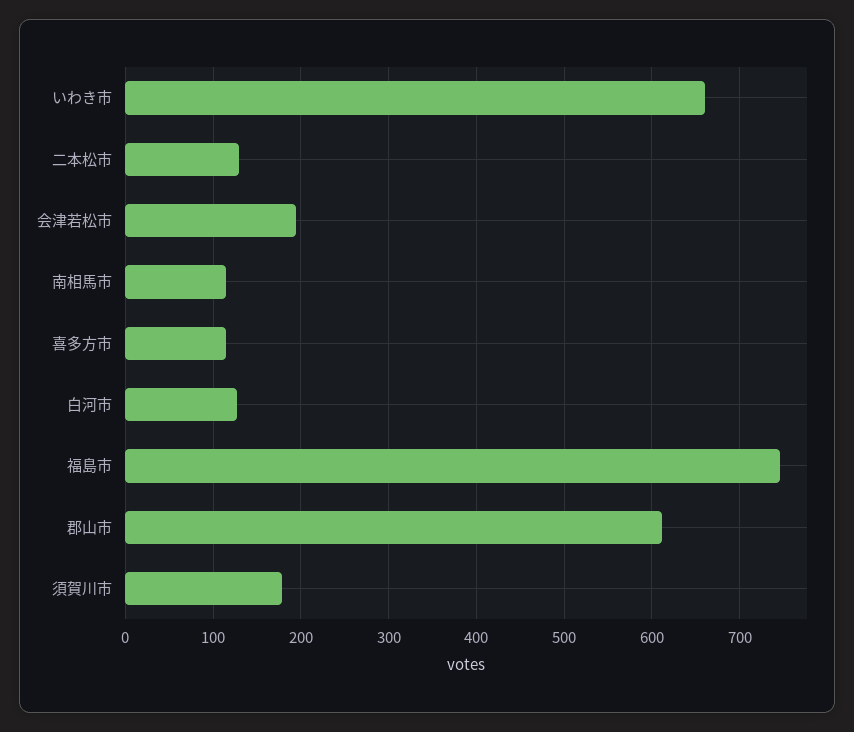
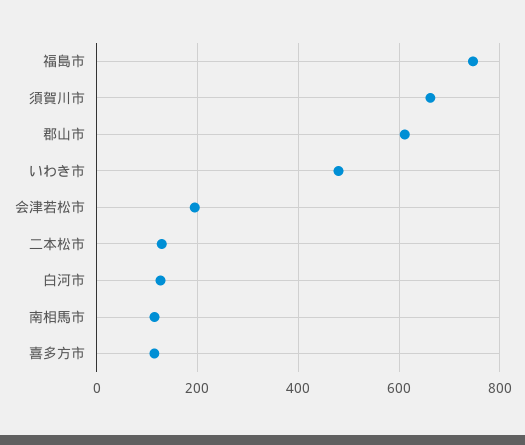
  {
-   "いわき市": 660,
+   "いわき市": 480,
    "二本松市": 130,
    "会津若松市": 190,
    "南相馬市": 110,
    "喜多方市": 110,
    "白河市": 130,
    "福島市": 750,
    "郡山市": 610,
-   "須賀川市": 180
+   "須賀川市": 660
  }

